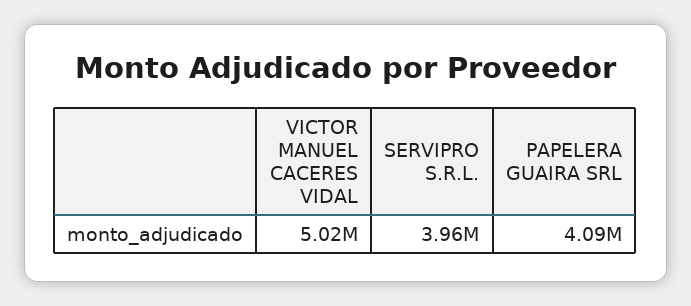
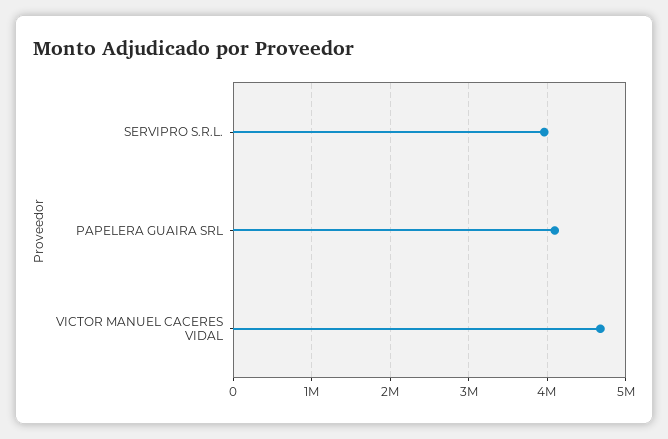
  {
-   "VICTOR MANUEL CACERES VIDAL": 5020000,
+   "VICTOR MANUEL CACERES VIDAL": 4700000,
    "SERVIPRO S.R.L.": 3960000,
    "PAPELERA GUAIRA SRL": 4090000
  }

